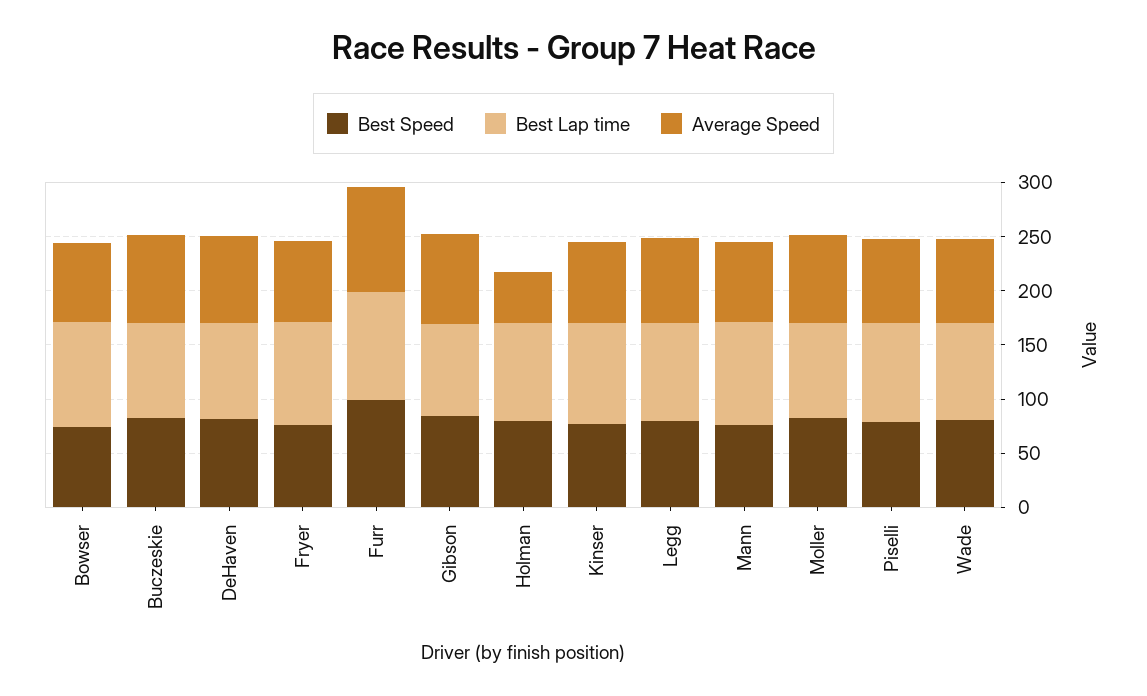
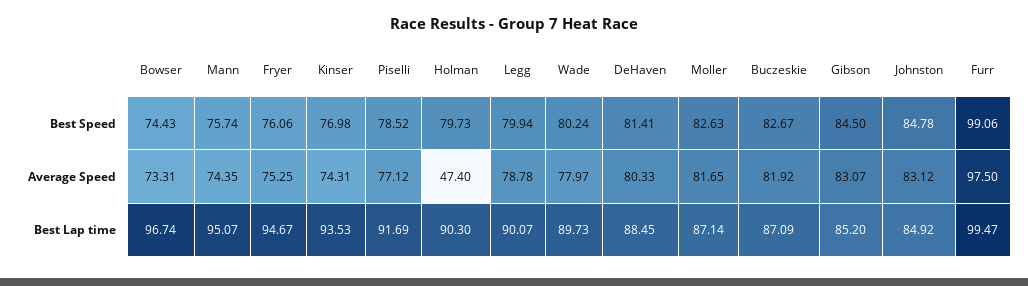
  {
    "Best Speed": {
      "Bowser": 74.43,
      "Buczeskie": 82.67,
      "DeHaven": 81.41,
      "Fryer": 76.06,
      "Furr": 99.06,
      "Gibson": 84.5,
      "Holman": 79.73,
      "Kinser": 76.98,
      "Legg": 79.94,
      "Mann": 75.74,
      "Moller": 82.63,
      "Piselli": 78.52,
-     "Wade": 80.24
+     "Wade": 80.24,
+     "Johnston": 84.78
    },
    "Best Lap time": {
      "Bowser": 96.74,
      "Buczeskie": 87.09,
      "DeHaven": 88.45,
      "Fryer": 94.67,
      "Furr": 99.47,
      "Gibson": 85.2,
      "Holman": 90.3,
      "Kinser": 93.53,
      "Legg": 90.07,
      "Mann": 95.07,
      "Moller": 87.14,
      "Piselli": 91.69,
-     "Wade": 89.73
+     "Wade": 89.73,
+     "Johnston": 84.92
    },
    "Average Speed": {
      "Bowser": 73.31,
      "Buczeskie": 81.92,
      "DeHaven": 80.33,
      "Fryer": 75.25,
      "Furr": 97.5,
      "Gibson": 83.07,
      "Holman": 47.4,
      "Kinser": 74.31,
      "Legg": 78.78,
      "Mann": 74.35,
      "Moller": 81.65,
      "Piselli": 77.12,
-     "Wade": 77.97
+     "Wade": 77.97,
+     "Johnston": 83.12
    }
  }

